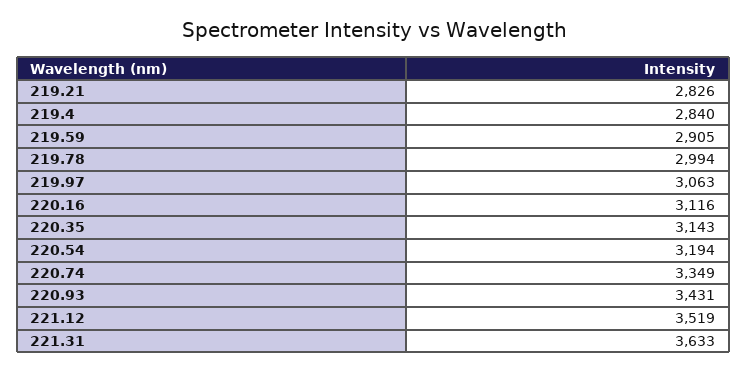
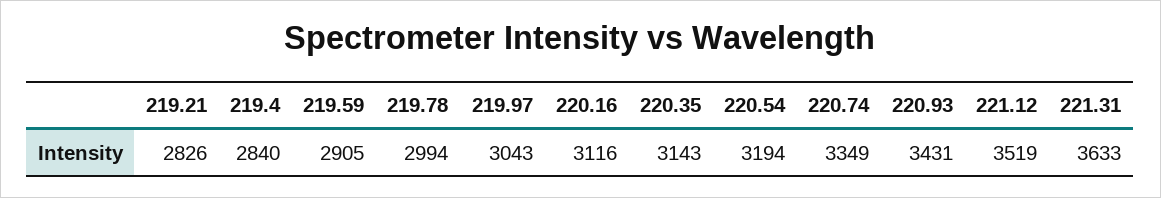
  {
    "219.21": 2826,
    "219.4": 2840,
    "219.59": 2905,
    "219.78": 2994,
-   "219.97": 3063,
+   "219.97": 3043,
    "220.16": 3116,
    "220.35": 3143,
    "220.54": 3194,
    "220.74": 3349,
    "220.93": 3431,
    "221.12": 3519,
    "221.31": 3633
  }

